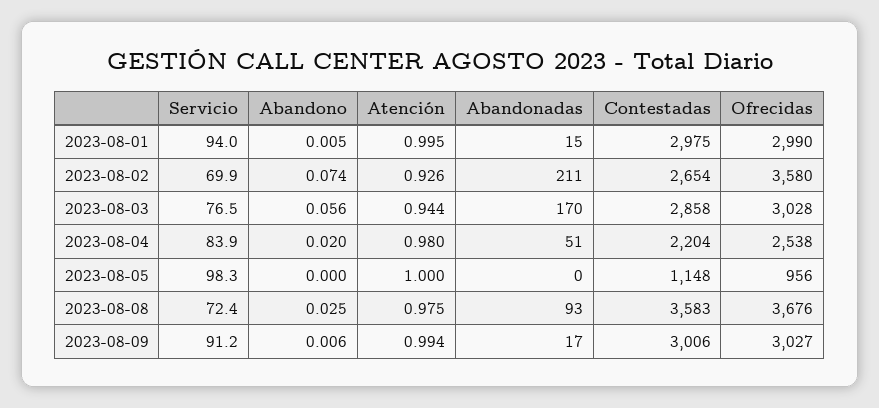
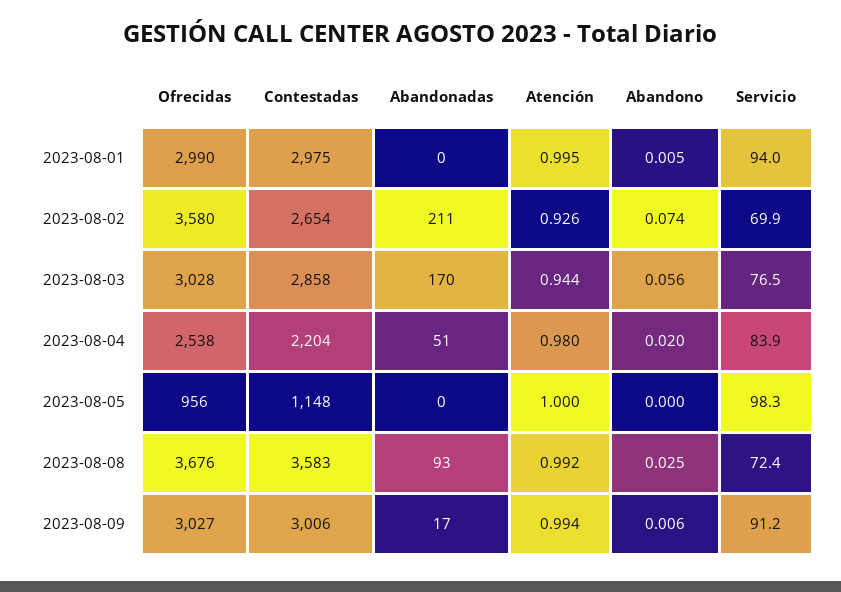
  {
    "Servicio": {
      "2023-08-01": 94,
      "2023-08-02": 69.9,
      "2023-08-03": 76.5,
      "2023-08-04": 83.9,
      "2023-08-05": 98.3,
      "2023-08-08": 72.4,
      "2023-08-09": 91.2
    },
    "Abandono": {
      "2023-08-01": 0.005,
      "2023-08-02": 0.074,
      "2023-08-03": 0.056,
      "2023-08-04": 0.02,
      "2023-08-05": 0,
      "2023-08-08": 0.025,
      "2023-08-09": 0.006
    },
    "Atención": {
      "2023-08-01": 0.995,
      "2023-08-02": 0.926,
      "2023-08-03": 0.944,
      "2023-08-04": 0.98,
      "2023-08-05": 1,
-     "2023-08-08": 0.975,
+     "2023-08-08": 0.992,
      "2023-08-09": 0.994
    },
    "Abandonadas": {
-     "2023-08-01": 15,
+     "2023-08-01": 0,
      "2023-08-02": 211,
      "2023-08-03": 170,
      "2023-08-04": 51,
      "2023-08-05": 0,
      "2023-08-08": 93,
      "2023-08-09": 17
    },
    "Contestadas": {
      "2023-08-01": 2975,
      "2023-08-02": 2654,
      "2023-08-03": 2858,
      "2023-08-04": 2204,
      "2023-08-05": 1148,
      "2023-08-08": 3583,
      "2023-08-09": 3006
    },
    "Ofrecidas": {
      "2023-08-01": 2990,
      "2023-08-02": 3580,
      "2023-08-03": 3028,
      "2023-08-04": 2538,
      "2023-08-05": 956,
      "2023-08-08": 3676,
      "2023-08-09": 3027
    }
  }

